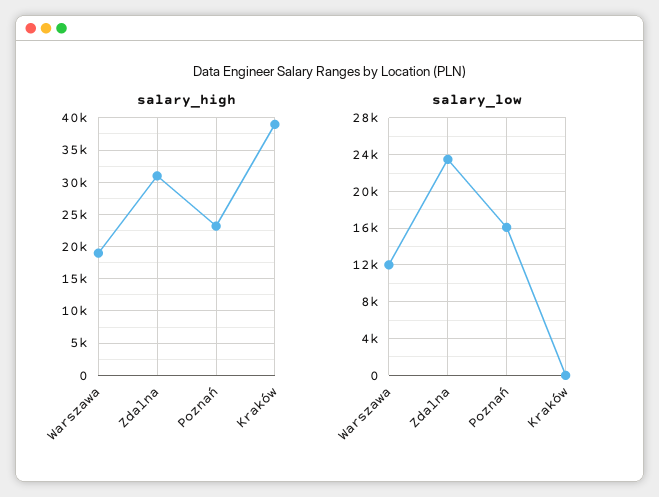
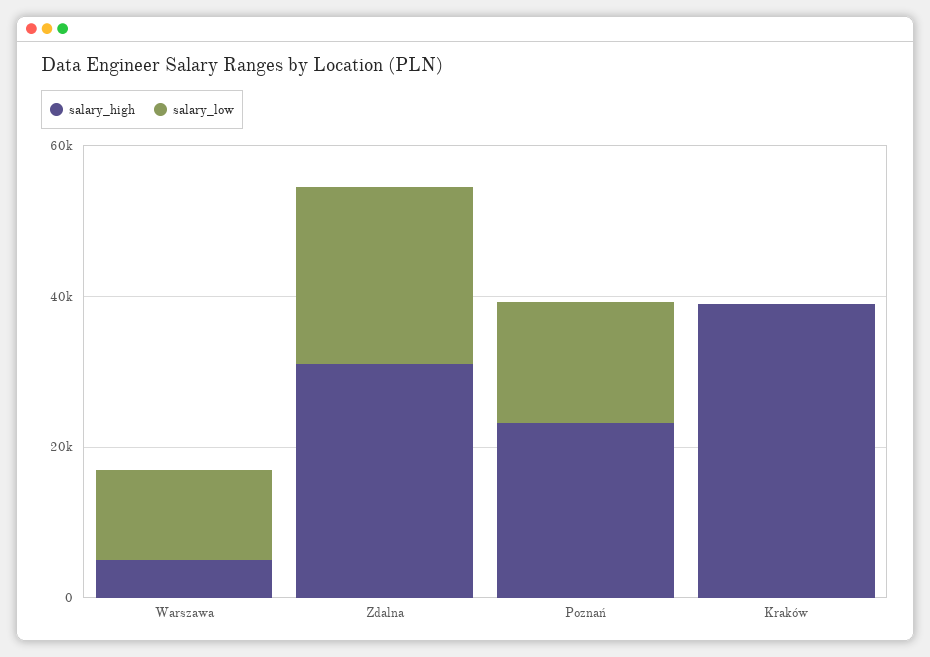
  {
    "salary_high": {
-     "Warszawa": 19000,
+     "Warszawa": 5000,
      "Zdalna": 31000,
      "Poznań": 23000,
      "Kraków": 39000
    },
    "salary_low": {
      "Warszawa": 12000,
      "Zdalna": 24000,
      "Poznań": 16000,
      "Kraków": 0
    }
  }

